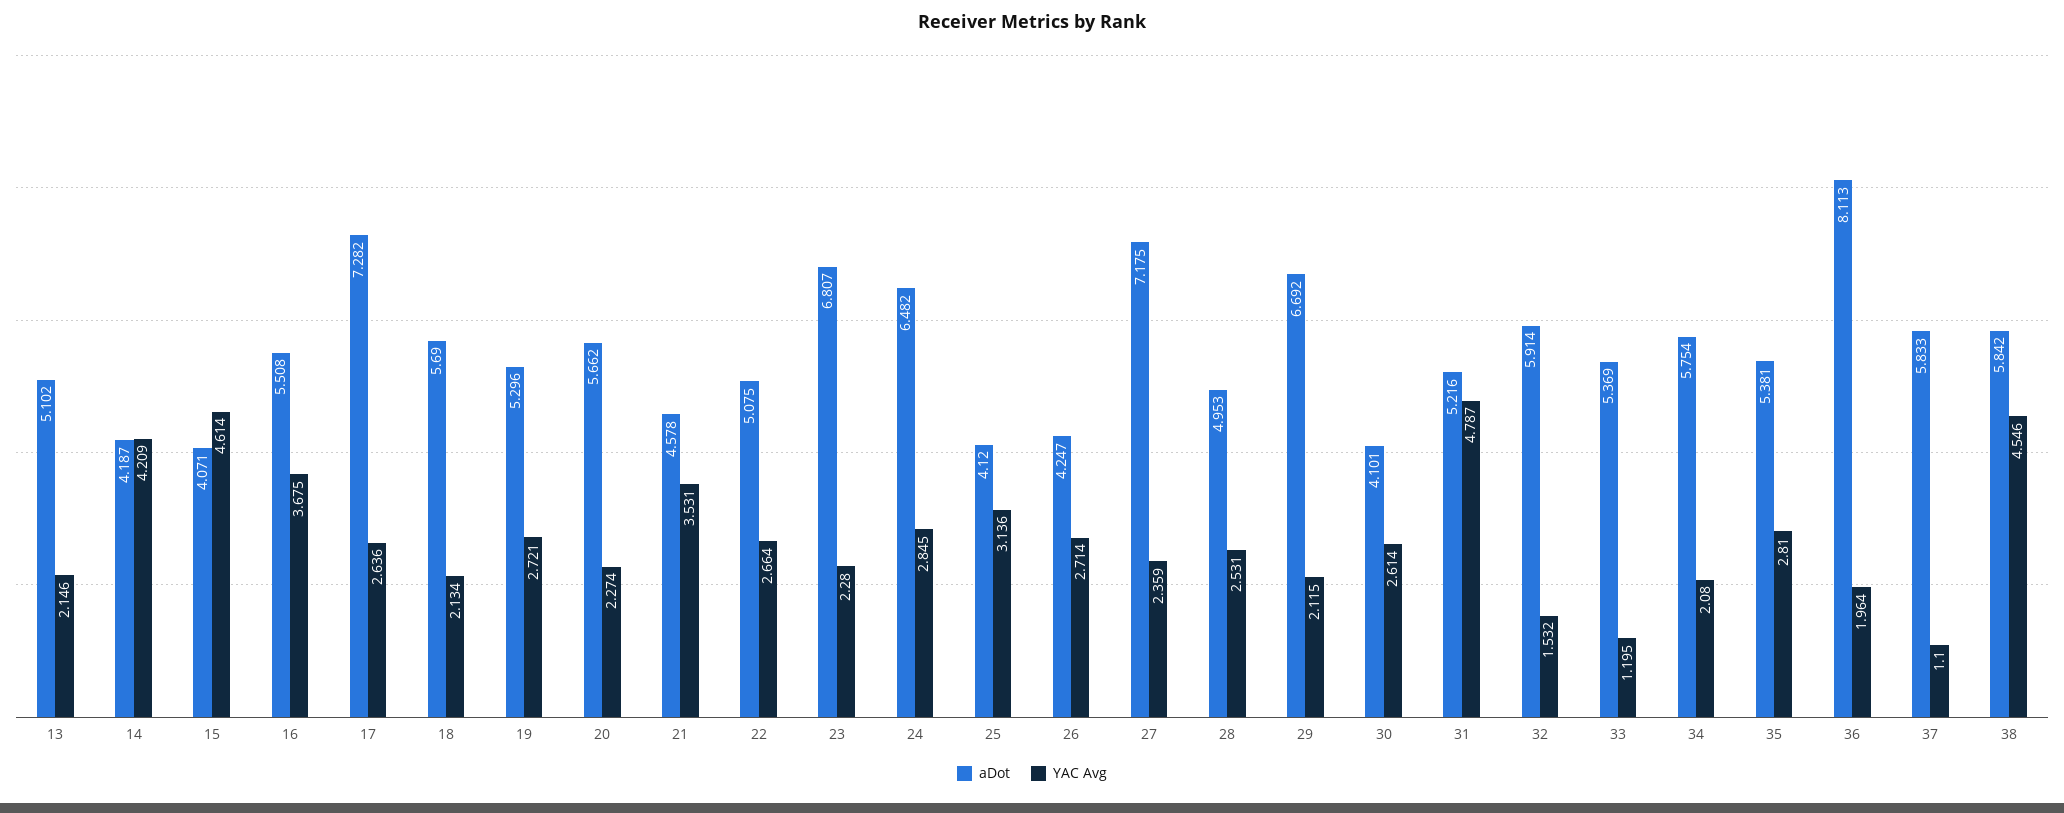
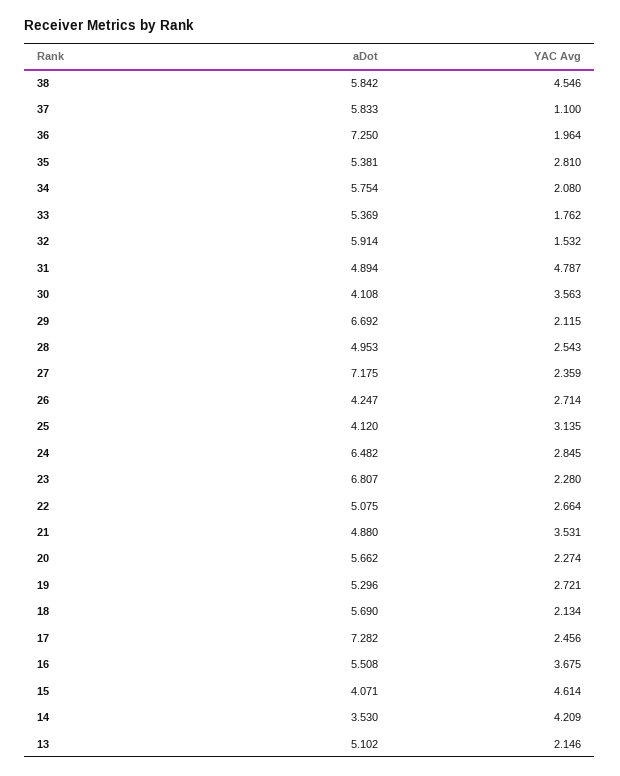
  {
    "aDot": {
      "13": 5.102,
-     "14": 4.187,
+     "14": 3.53,
      "15": 4.071,
      "16": 5.508,
      "17": 7.282,
      "18": 5.69,
      "19": 5.296,
      "20": 5.662,
-     "21": 4.578,
+     "21": 4.88,
      "22": 5.075,
      "23": 6.807,
      "24": 6.482,
      "25": 4.12,
      "26": 4.247,
      "27": 7.175,
      "28": 4.953,
      "29": 6.692,
-     "30": 4.101,
+     "30": 4.108,
-     "31": 5.216,
+     "31": 4.894,
      "32": 5.914,
      "33": 5.369,
      "34": 5.754,
      "35": 5.381,
-     "36": 8.113,
+     "36": 7.25,
      "37": 5.833,
      "38": 5.842
    },
    "YAC Avg": {
      "13": 2.146,
      "14": 4.209,
      "15": 4.614,
      "16": 3.675,
-     "17": 2.636,
+     "17": 2.456,
      "18": 2.134,
      "19": 2.721,
      "20": 2.274,
      "21": 3.531,
      "22": 2.664,
      "23": 2.28,
      "24": 2.845,
-     "25": 3.136,
+     "25": 3.135,
      "26": 2.714,
      "27": 2.359,
-     "28": 2.531,
+     "28": 2.543,
      "29": 2.115,
-     "30": 2.614,
+     "30": 3.563,
      "31": 4.787,
      "32": 1.532,
-     "33": 1.195,
+     "33": 1.762,
      "34": 2.08,
      "35": 2.81,
      "36": 1.964,
      "37": 1.1,
      "38": 4.546
    }
  }

